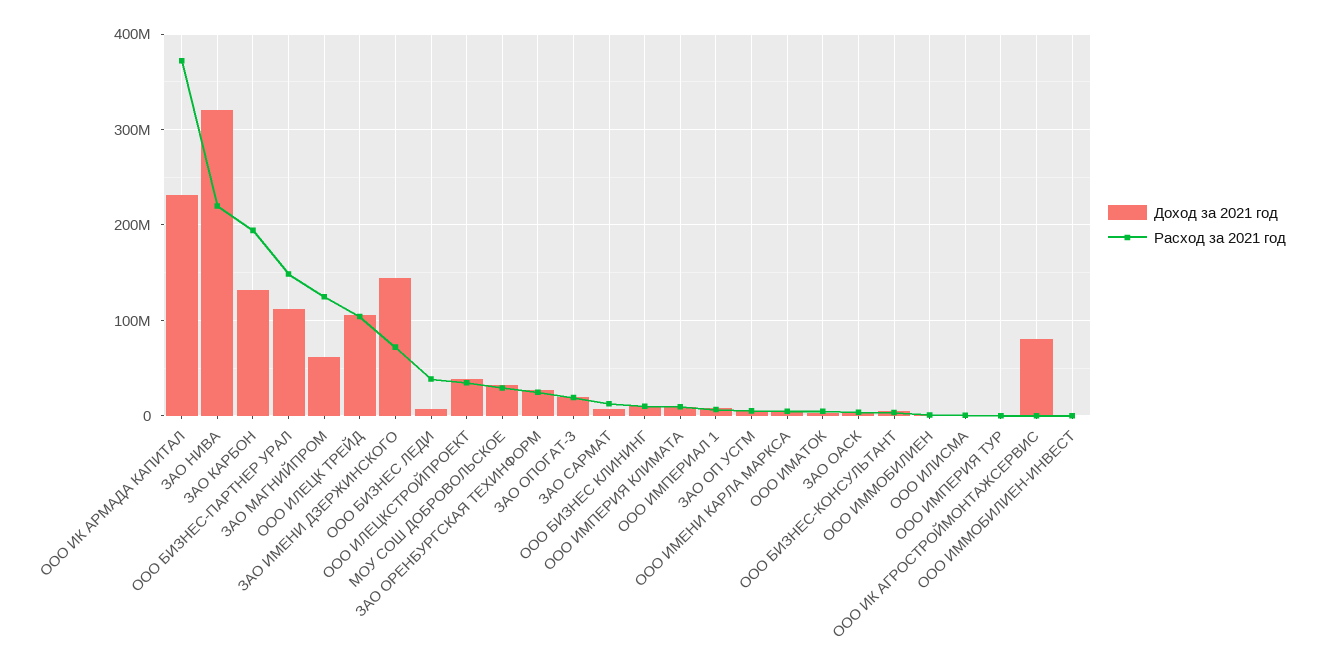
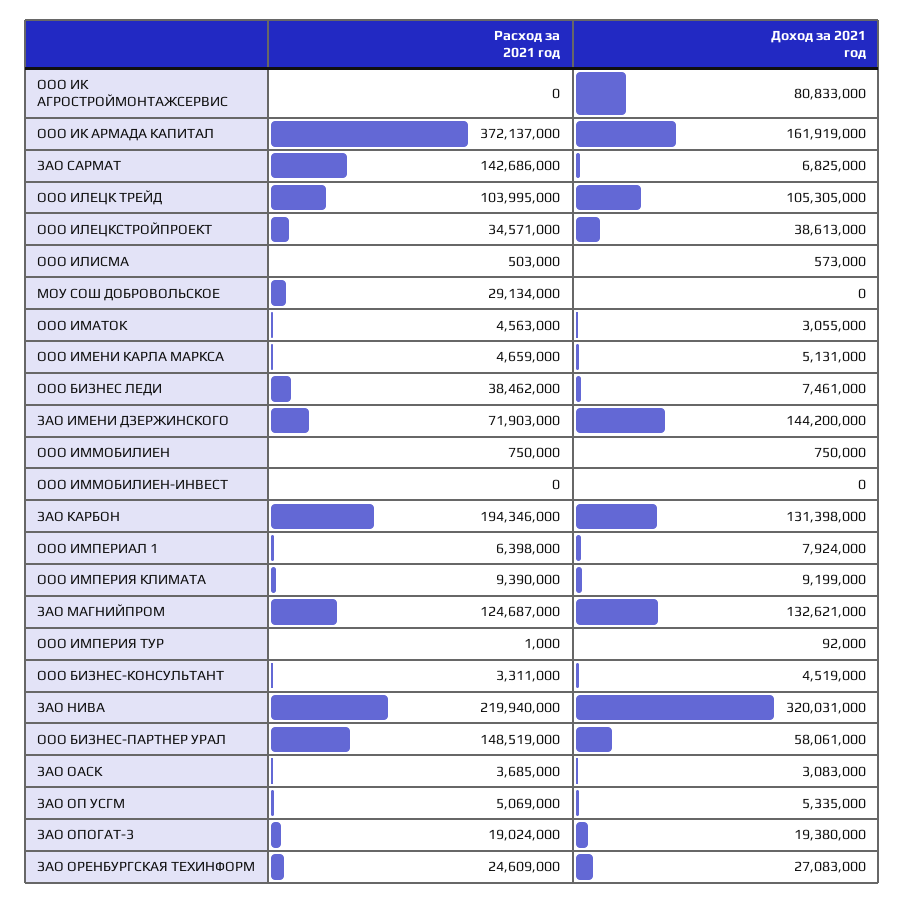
  {
    "Доход за 2021 год": {
-     "ООО ИК АРМАДА КАПИТАЛ": 230000000,
+     "ООО ИК АРМАДА КАПИТАЛ": 161919000,
      "ЗАО НИВА": 320031000,
      "ЗАО КАРБОН": 131398000,
-     "ООО БИЗНЕС-ПАРТНЕР УРАЛ": 110000000,
+     "ООО БИЗНЕС-ПАРТНЕР УРАЛ": 58061000,
-     "ЗАО МАГНИЙПРОМ": 60000000,
+     "ЗАО МАГНИЙПРОМ": 132621000,
      "ООО ИЛЕЦК ТРЕЙД": 105305000,
      "ЗАО ИМЕНИ ДЗЕРЖИНСКОГО": 144200000,
      "ООО БИЗНЕС ЛЕДИ": 7461000,
      "ООО ИЛЕЦКСТРОЙПРОЕКТ": 38613000,
-     "МОУ СОШ ДОБРОВОЛЬСКОЕ": 30000000,
+     "МОУ СОШ ДОБРОВОЛЬСКОЕ": 0,
      "ЗАО ОРЕНБУРГСКАЯ ТЕХИНФОРМ": 27083000,
      "ЗАО ОПОГАТ-3": 19380000,
      "ЗАО САРМАТ": 6825000,
-     "ООО БИЗНЕС КЛИНИНГ": 10000000,
      "ООО ИМПЕРИЯ КЛИМАТА": 9199000,
      "ООО ИМПЕРИАЛ 1": 7924000,
      "ЗАО ОП УСГМ": 5335000,
      "ООО ИМЕНИ КАРЛА МАРКСА": 5131000,
      "ООО ИМАТОК": 3055000,
      "ЗАО ОАСК": 3083000,
      "ООО БИЗНЕС-КОНСУЛЬТАНТ": 4519000,
      "ООО ИММОБИЛИЕН": 750000,
      "ООО ИЛИСМА": 573000,
      "ООО ИМПЕРИЯ ТУР": 92000,
      "ООО ИК АГРОСТРОЙМОНТАЖСЕРВИС": 80833000,
      "ООО ИММОБИЛИЕН-ИНВЕСТ": 0
    },
    "Расход за 2021 год": {
      "ООО ИК АРМАДА КАПИТАЛ": 372137000,
      "ЗАО НИВА": 219940000,
      "ЗАО КАРБОН": 194346000,
      "ООО БИЗНЕС-ПАРТНЕР УРАЛ": 148519000,
      "ЗАО МАГНИЙПРОМ": 124687000,
      "ООО ИЛЕЦК ТРЕЙД": 103995000,
      "ЗАО ИМЕНИ ДЗЕРЖИНСКОГО": 71903000,
      "ООО БИЗНЕС ЛЕДИ": 38462000,
      "ООО ИЛЕЦКСТРОЙПРОЕКТ": 34571000,
      "МОУ СОШ ДОБРОВОЛЬСКОЕ": 29134000,
      "ЗАО ОРЕНБУРГСКАЯ ТЕХИНФОРМ": 24609000,
      "ЗАО ОПОГАТ-3": 19024000,
-     "ЗАО САРМАТ": 10000000,
+     "ЗАО САРМАТ": 142686000,
-     "ООО БИЗНЕС КЛИНИНГ": 10000000,
      "ООО ИМПЕРИЯ КЛИМАТА": 9390000,
      "ООО ИМПЕРИАЛ 1": 6398000,
      "ЗАО ОП УСГМ": 5069000,
      "ООО ИМЕНИ КАРЛА МАРКСА": 4659000,
      "ООО ИМАТОК": 4563000,
      "ЗАО ОАСК": 3685000,
      "ООО БИЗНЕС-КОНСУЛЬТАНТ": 3311000,
      "ООО ИММОБИЛИЕН": 750000,
      "ООО ИЛИСМА": 503000,
      "ООО ИМПЕРИЯ ТУР": 1000,
      "ООО ИК АГРОСТРОЙМОНТАЖСЕРВИС": 0,
      "ООО ИММОБИЛИЕН-ИНВЕСТ": 0
    }
  }

